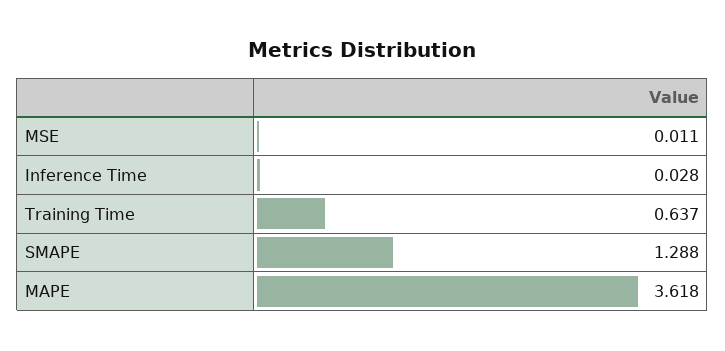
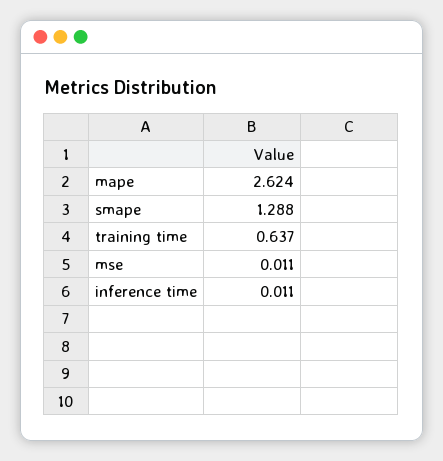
  {
    "MSE": 0.011,
-   "Inference Time": 0.028,
+   "Inference Time": 0.011,
    "Training Time": 0.637,
    "SMAPE": 1.288,
-   "MAPE": 3.618
+   "MAPE": 2.624
  }

